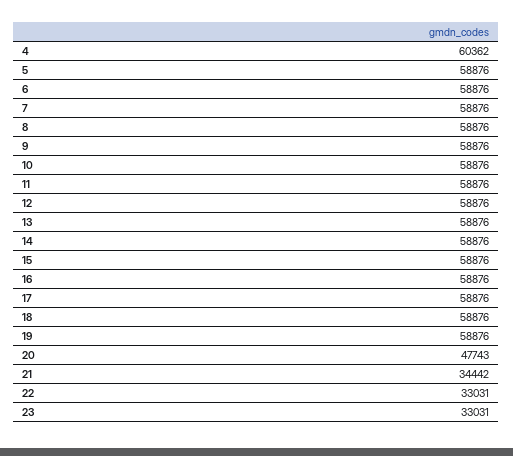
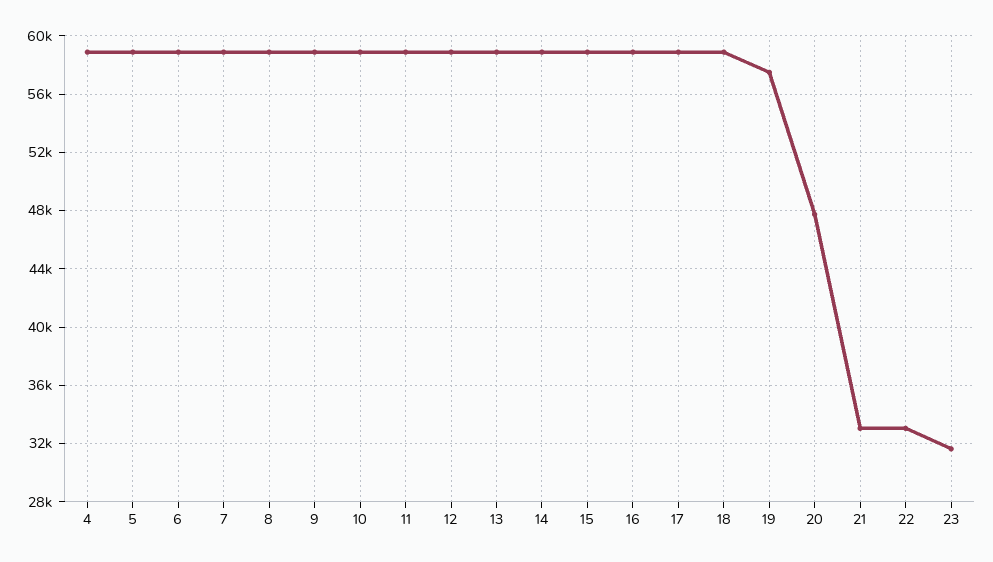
  {
-   "4": 60362,
+   "4": 59000,
    "5": 58876,
    "6": 58876,
    "7": 58876,
    "8": 58876,
    "9": 58876,
    "10": 58876,
    "11": 58876,
    "12": 58876,
    "13": 58876,
    "14": 58876,
    "15": 58876,
    "16": 58876,
    "17": 58876,
    "18": 58876,
-   "19": 58876,
+   "19": 57500,
    "20": 47743,
-   "21": 34442,
+   "21": 33000,
    "22": 33031,
-   "23": 33031
+   "23": 31500
  }

